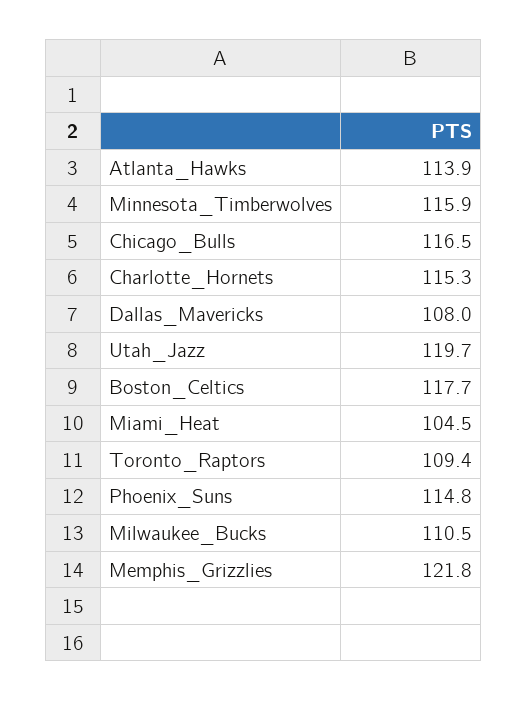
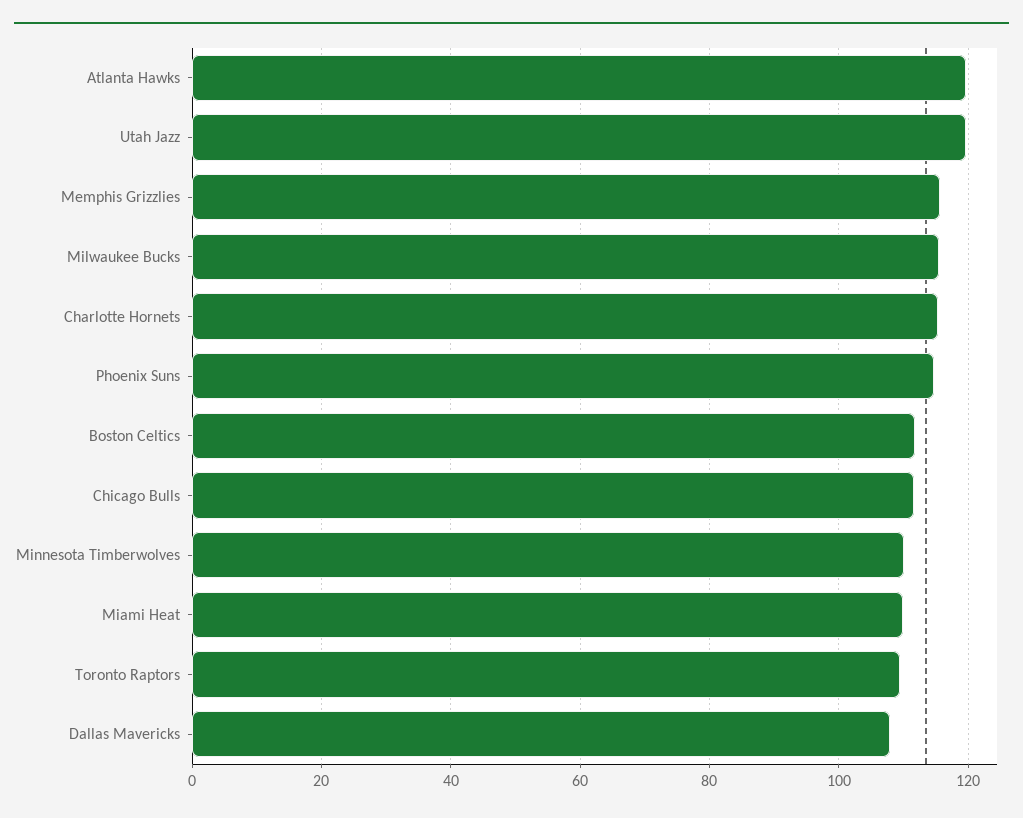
  {
-   "Atlanta_Hawks": 113.9,
+   "Atlanta_Hawks": 120,
-   "Minnesota_Timberwolves": 115.9,
+   "Minnesota_Timberwolves": 110,
-   "Chicago_Bulls": 116.5,
+   "Chicago_Bulls": 112,
    "Charlotte_Hornets": 115.3,
    "Dallas_Mavericks": 108,
    "Utah_Jazz": 119.7,
-   "Boston_Celtics": 117.7,
+   "Boston_Celtics": 112,
-   "Miami_Heat": 104.5,
+   "Miami_Heat": 110,
    "Toronto_Raptors": 109.4,
    "Phoenix_Suns": 114.8,
-   "Milwaukee_Bucks": 110.5,
+   "Milwaukee_Bucks": 116,
-   "Memphis_Grizzlies": 121.8
+   "Memphis_Grizzlies": 116
  }

